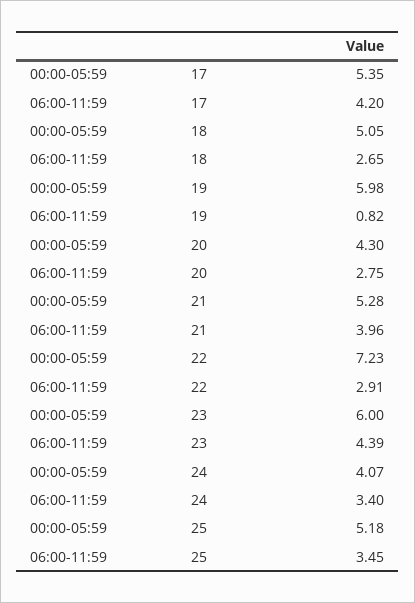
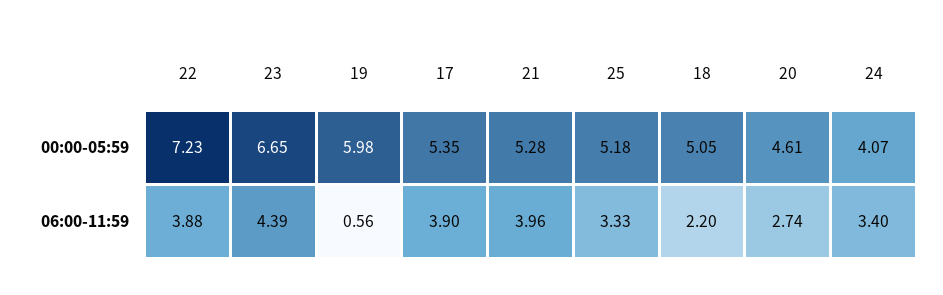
  {
    "00:00-05:59": {
      "17": 5.35,
      "18": 5.05,
      "19": 5.98,
-     "20": 4.3,
+     "20": 4.61,
      "21": 5.28,
      "22": 7.23,
-     "23": 6,
+     "23": 6.65,
      "24": 4.07,
      "25": 5.18
    },
    "06:00-11:59": {
-     "17": 4.2,
+     "17": 3.9,
-     "18": 2.65,
+     "18": 2.2,
-     "19": 0.82,
+     "19": 0.56,
-     "20": 2.75,
+     "20": 2.74,
      "21": 3.96,
-     "22": 2.91,
+     "22": 3.88,
      "23": 4.39,
      "24": 3.4,
-     "25": 3.45
+     "25": 3.33
    }
  }

